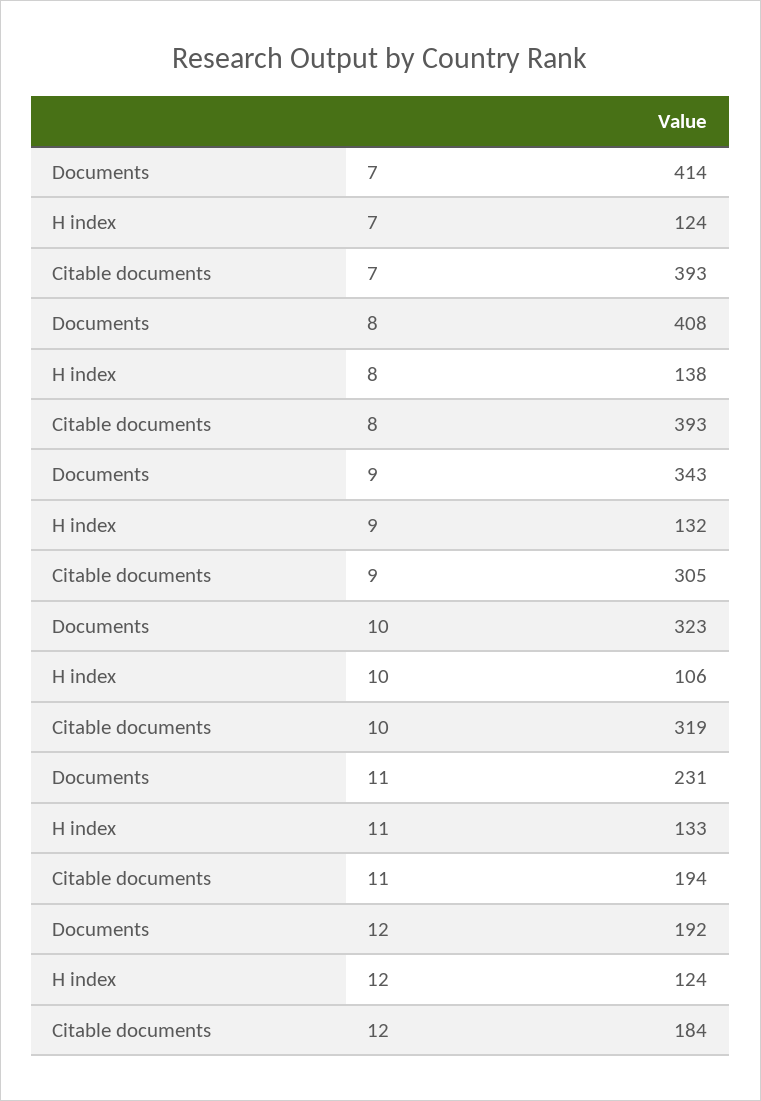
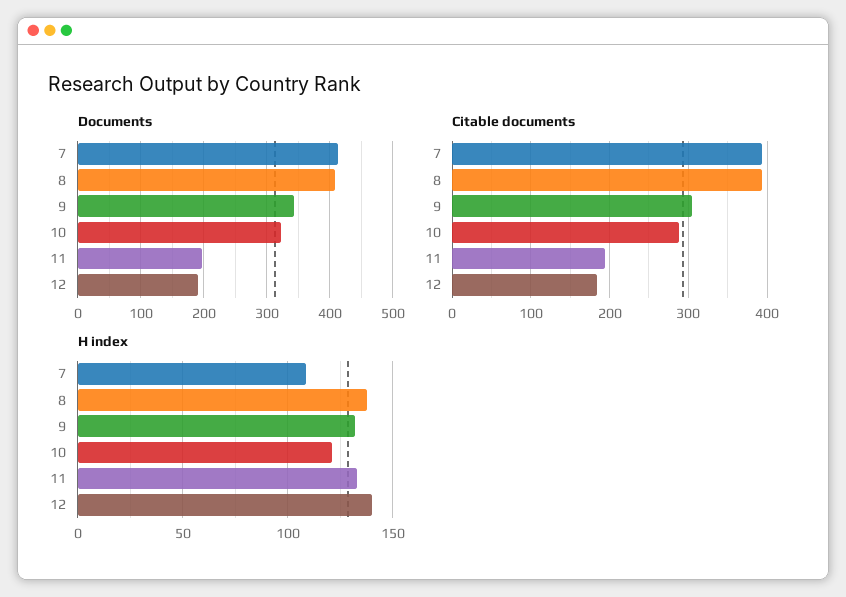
  {
    "Documents": {
      "7": 414,
      "8": 408,
      "9": 343,
      "10": 323,
-     "11": 231,
+     "11": 200,
      "12": 192
    },
    "H index": {
-     "7": 124,
+     "7": 110,
      "8": 138,
      "9": 132,
-     "10": 106,
+     "10": 120,
      "11": 133,
-     "12": 124
+     "12": 140
    },
    "Citable documents": {
      "7": 393,
      "8": 393,
      "9": 305,
-     "10": 319,
+     "10": 290,
      "11": 194,
      "12": 184
    }
  }

